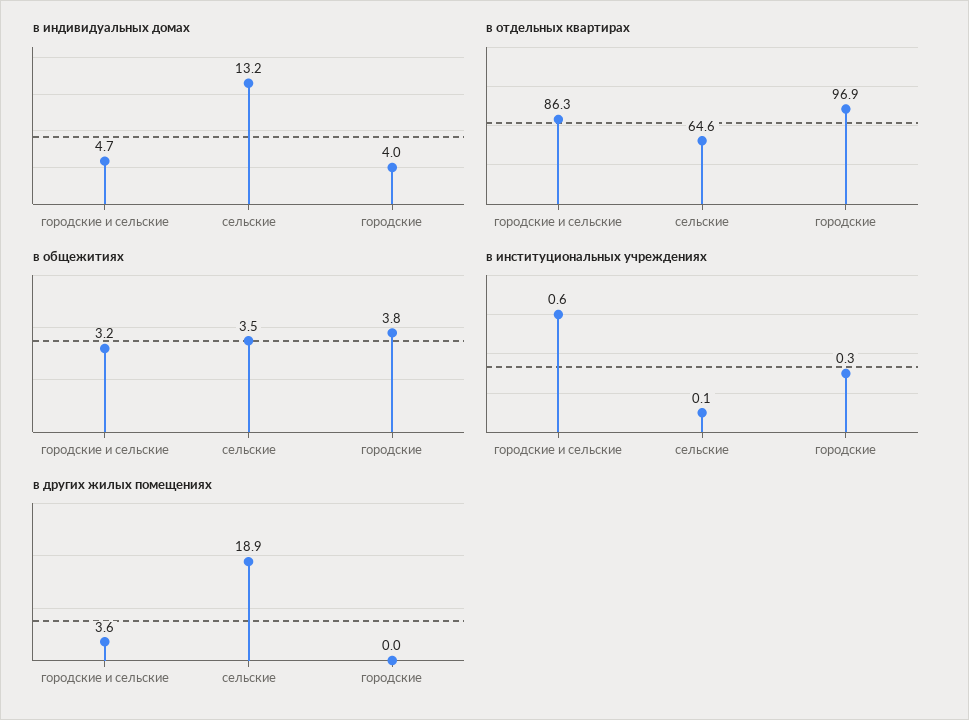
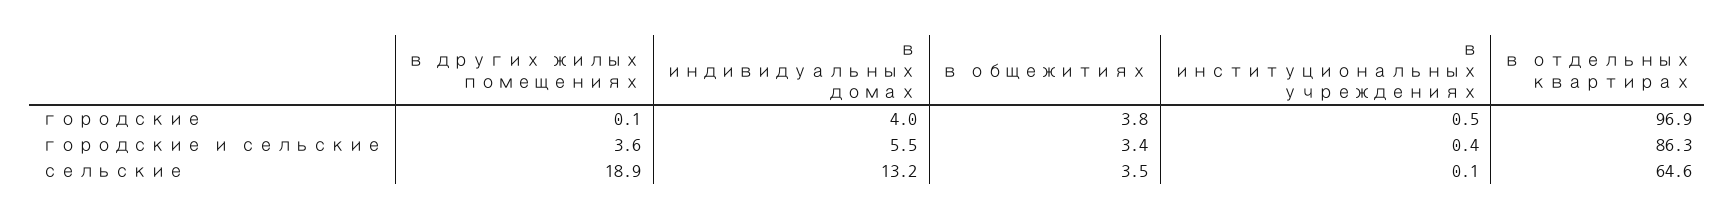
  {
    "в индивидуальных домах": {
-     "городские и сельские": 4.7,
+     "городские и сельские": 5.5,
      "сельские": 13.2,
      "городские": 4
    },
    "в отдельных квартирах": {
      "городские и сельские": 86.3,
      "сельские": 64.6,
      "городские": 96.9
    },
    "в общежитиях": {
-     "городские и сельские": 3.2,
+     "городские и сельские": 3.4,
      "сельские": 3.5,
      "городские": 3.8
    },
    "в институциональных учреждениях": {
-     "городские и сельские": 0.6,
+     "городские и сельские": 0.4,
      "сельские": 0.1,
-     "городские": 0.3
+     "городские": 0.5
    },
    "в других жилых помещениях": {
      "городские и сельские": 3.6,
      "сельские": 18.9,
-     "городские": 0
+     "городские": 0.1
    }
  }

